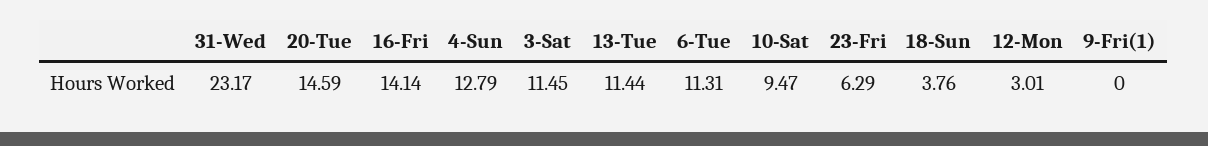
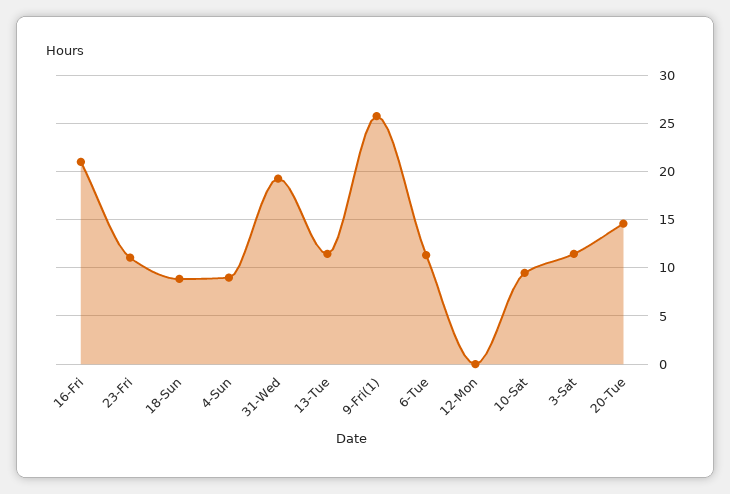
  {
-   "31-Wed": 23.17,
+   "31-Wed": 19,
    "20-Tue": 14.59,
-   "16-Fri": 14.14,
+   "16-Fri": 21,
-   "4-Sun": 12.79,
+   "4-Sun": 9,
    "3-Sat": 11.45,
    "13-Tue": 11.44,
    "6-Tue": 11.31,
    "10-Sat": 9.47,
-   "23-Fri": 6.29,
+   "23-Fri": 11,
-   "18-Sun": 3.76,
+   "18-Sun": 9,
-   "12-Mon": 3.01,
+   "12-Mon": 0,
-   "9-Fri(1)": 0
+   "9-Fri(1)": 26
  }

